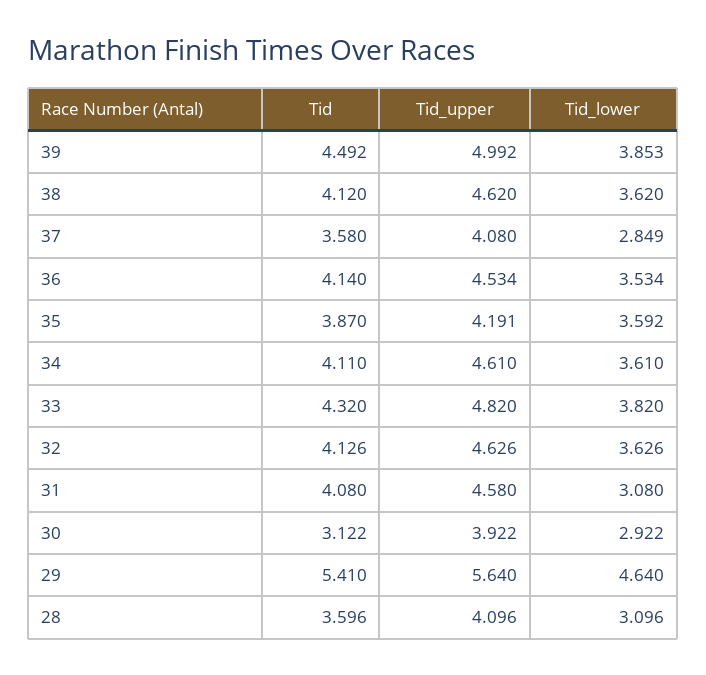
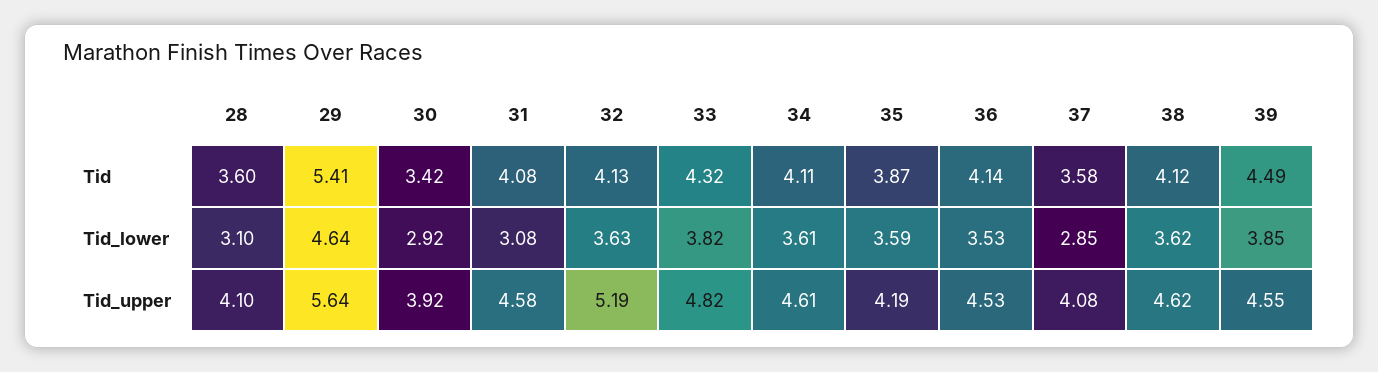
  {
    "Tid": {
      "39": 4.492,
      "38": 4.12,
      "37": 3.58,
      "36": 4.14,
      "35": 3.87,
      "34": 4.11,
      "33": 4.32,
      "32": 4.126,
      "31": 4.08,
-     "30": 3.122,
+     "30": 3.42,
      "29": 5.41,
      "28": 3.596
    },
    "Tid_upper": {
-     "39": 4.992,
+     "39": 4.55,
      "38": 4.62,
      "37": 4.08,
      "36": 4.534,
      "35": 4.191,
      "34": 4.61,
      "33": 4.82,
-     "32": 4.626,
+     "32": 5.19,
      "31": 4.58,
      "30": 3.922,
      "29": 5.64,
      "28": 4.096
    },
    "Tid_lower": {
      "39": 3.853,
      "38": 3.62,
      "37": 2.849,
      "36": 3.534,
      "35": 3.592,
      "34": 3.61,
      "33": 3.82,
      "32": 3.626,
      "31": 3.08,
      "30": 2.922,
      "29": 4.64,
      "28": 3.096
    }
  }

